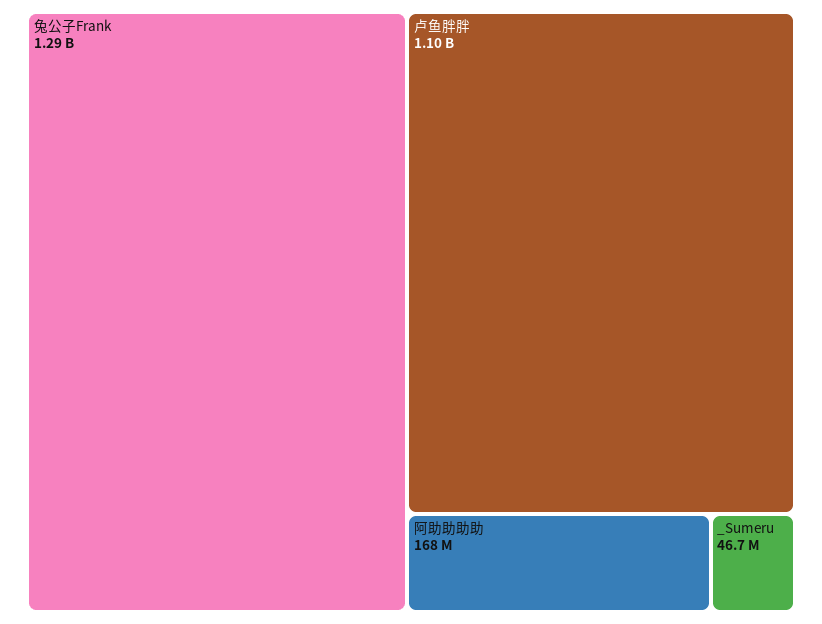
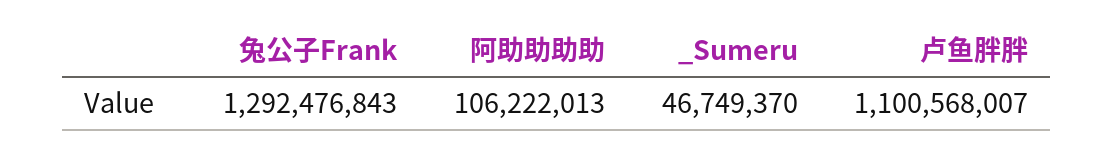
  {
    "兔公子Frank": 1292476843,
    "卢鱼胖胖": 1100568007,
-   "阿助助助助": 168000000,
+   "阿助助助助": 106222013,
    "_Sumeru": 46749370
  }

